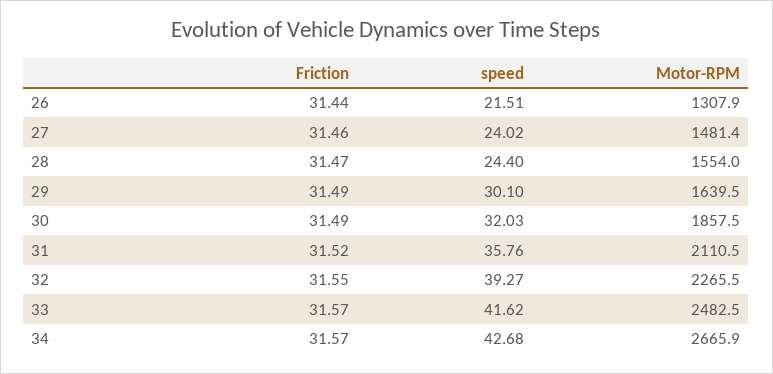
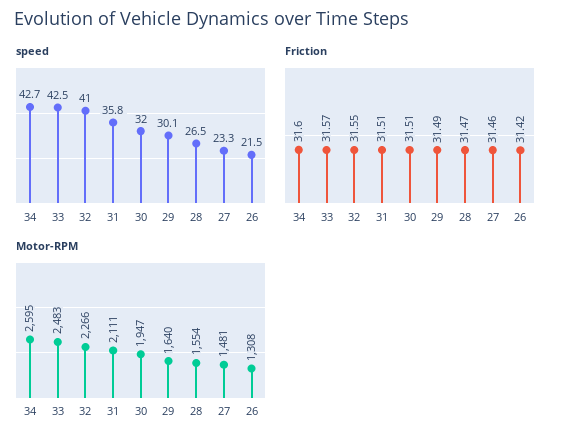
  {
    "Friction": {
-     "26": 31.44,
+     "26": 31.42,
      "27": 31.46,
      "28": 31.47,
      "29": 31.49,
-     "30": 31.49,
+     "30": 31.51,
-     "31": 31.52,
+     "31": 31.51,
      "32": 31.55,
      "33": 31.57,
-     "34": 31.57
+     "34": 31.6
    },
    "speed": {
      "26": 21.51,
-     "27": 24.02,
+     "27": 23.3,
-     "28": 24.4,
+     "28": 26.5,
      "29": 30.1,
      "30": 32.03,
      "31": 35.76,
-     "32": 39.27,
+     "32": 41,
-     "33": 41.62,
+     "33": 42.5,
      "34": 42.68
    },
    "Motor-RPM": {
      "26": 1307.9,
      "27": 1481.4,
      "28": 1554,
      "29": 1639.5,
-     "30": 1857.5,
+     "30": 1947,
      "31": 2110.5,
      "32": 2265.5,
      "33": 2482.5,
-     "34": 2665.9
+     "34": 2595
    }
  }

